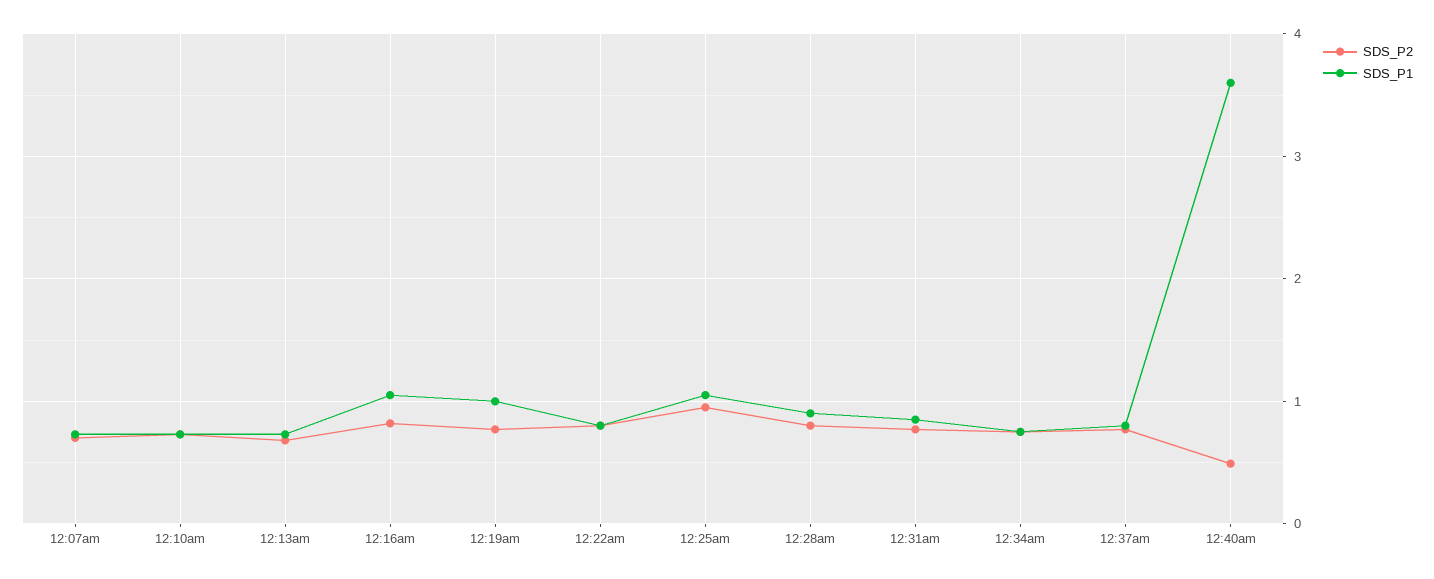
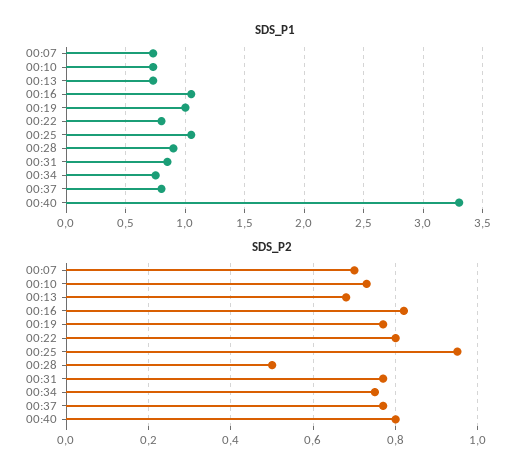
  {
    "SDS_P2": {
      "12:07am": 0.7,
      "12:10am": 0.75,
      "12:13am": 0.7,
      "12:16am": 0.8,
      "12:19am": 0.75,
      "12:22am": 0.8,
      "12:25am": 0.95,
-     "12:28am": 0.8,
+     "12:28am": 0.5,
      "12:31am": 0.75,
      "12:34am": 0.75,
      "12:37am": 0.75,
-     "12:40am": 0.5
+     "12:40am": 0.8
    },
    "SDS_P1": {
      "12:07am": 0.7,
      "12:10am": 0.7,
      "12:13am": 0.7,
      "12:16am": 1.1,
      "12:19am": 1,
      "12:22am": 0.8,
      "12:25am": 1.1,
      "12:28am": 0.9,
      "12:31am": 0.9,
      "12:34am": 0.8,
      "12:37am": 0.8,
-     "12:40am": 3.6
+     "12:40am": 3.3
    }
  }

